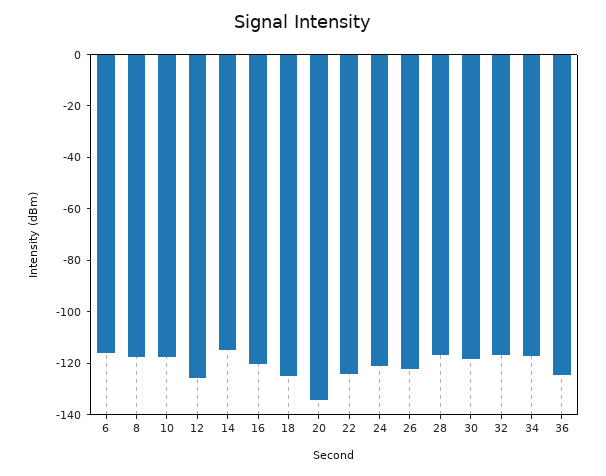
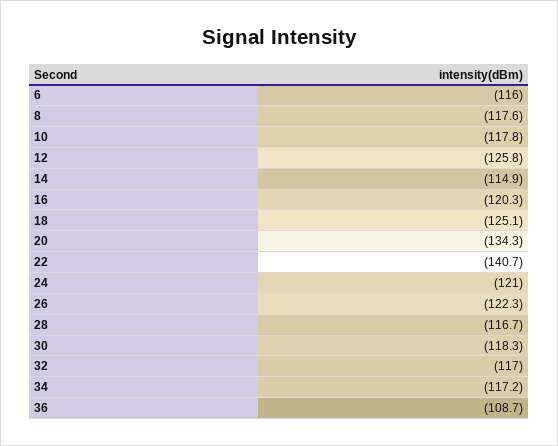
  {
    "6": -116,
    "8": -117.6,
    "10": -117.8,
    "12": -125.8,
    "14": -114.9,
    "16": -120.3,
    "18": -125.1,
    "20": -134.3,
-   "22": -125,
+   "22": -140.7,
    "24": -121,
    "26": -122.3,
    "28": -116.7,
    "30": -118.3,
    "32": -117,
    "34": -117.2,
-   "36": -125
+   "36": -108.7
  }

